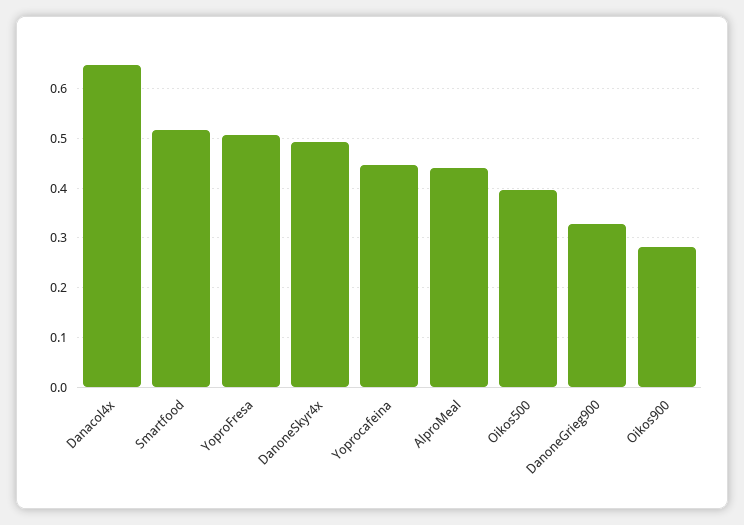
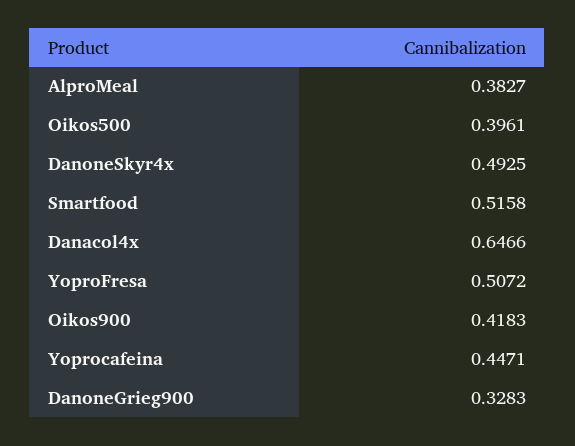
  {
    "Danacol4x": 0.6466,
    "Smartfood": 0.5158,
    "YoproFresa": 0.5072,
    "DanoneSkyr4x": 0.4925,
    "Yoprocafeina": 0.4471,
-   "AlproMeal": 0.44,
+   "AlproMeal": 0.3827,
    "Oikos500": 0.3961,
    "DanoneGrieg900": 0.3283,
-   "Oikos900": 0.28
+   "Oikos900": 0.4183
  }

